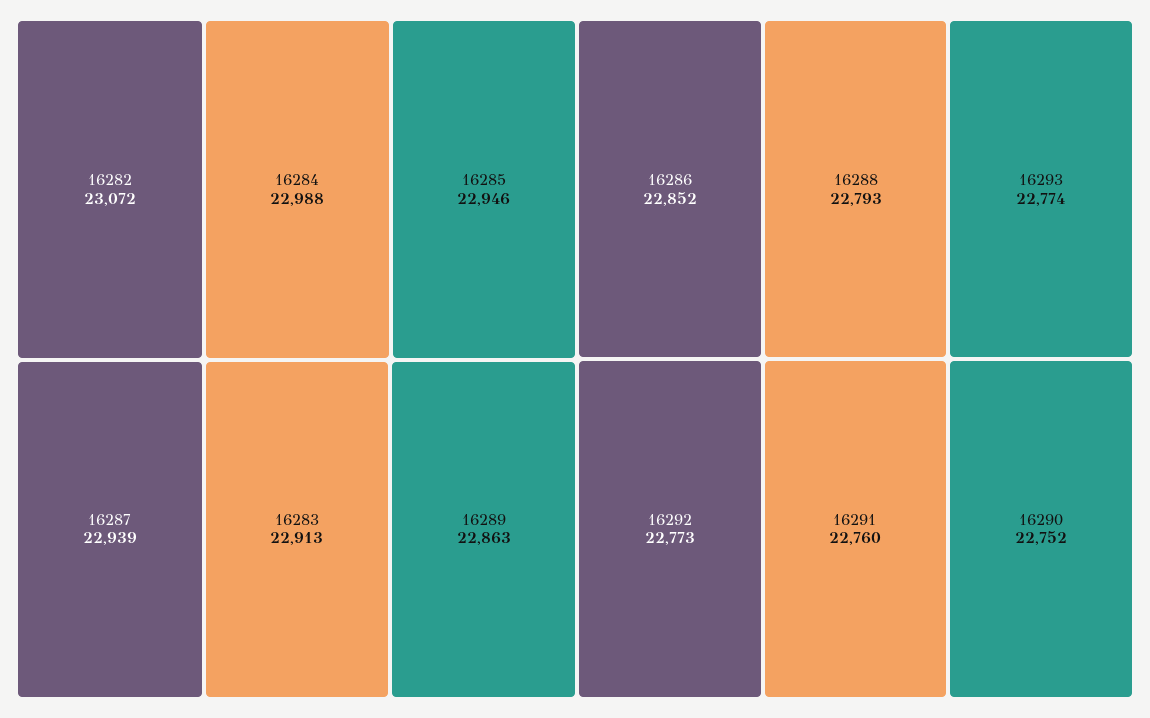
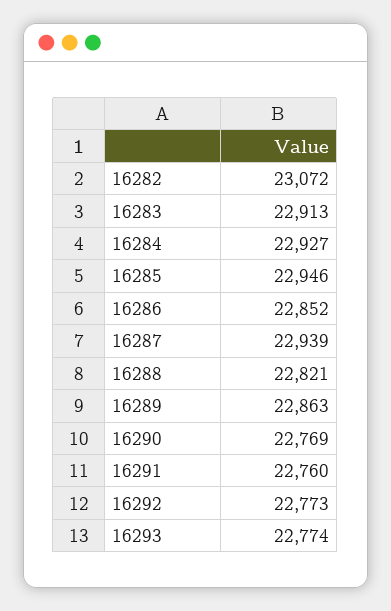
  {
    "16282": 23072,
-   "16284": 22988,
+   "16284": 22927,
    "16285": 22946,
    "16287": 22939,
    "16283": 22913,
    "16289": 22863,
    "16286": 22852,
-   "16288": 22793,
+   "16288": 22821,
    "16293": 22774,
    "16292": 22773,
    "16291": 22760,
-   "16290": 22752
+   "16290": 22769
  }

